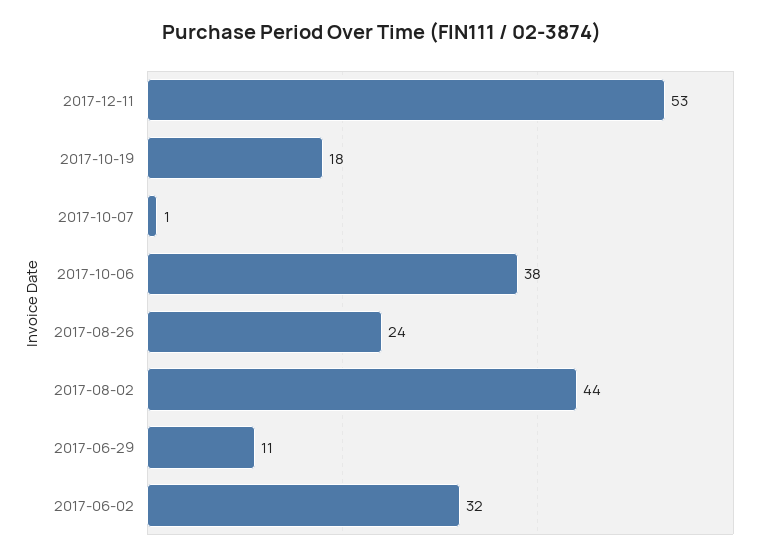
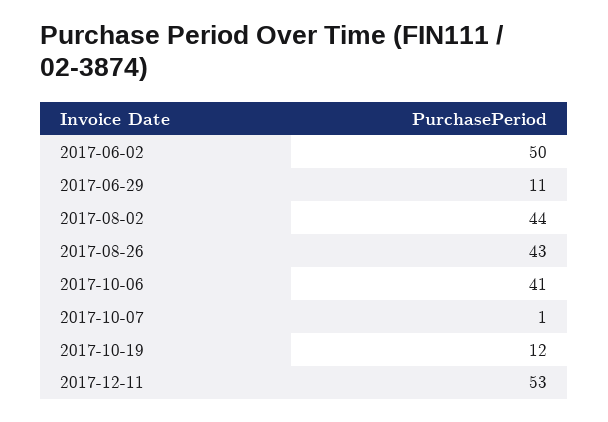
  {
    "2017-12-11": 53,
-   "2017-10-19": 18,
+   "2017-10-19": 12,
    "2017-10-07": 1,
-   "2017-10-06": 38,
+   "2017-10-06": 41,
-   "2017-08-26": 24,
+   "2017-08-26": 43,
    "2017-08-02": 44,
    "2017-06-29": 11,
-   "2017-06-02": 32
+   "2017-06-02": 50
  }

